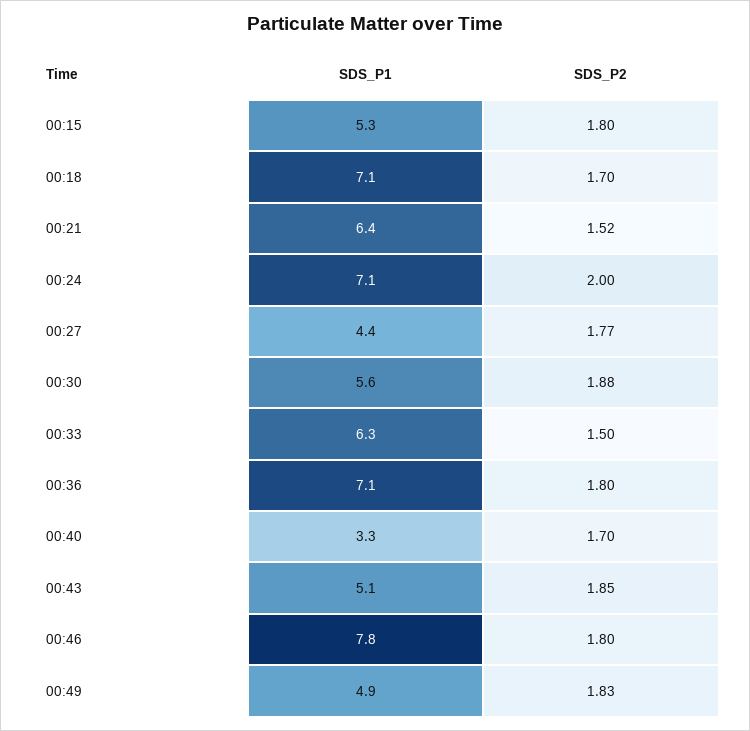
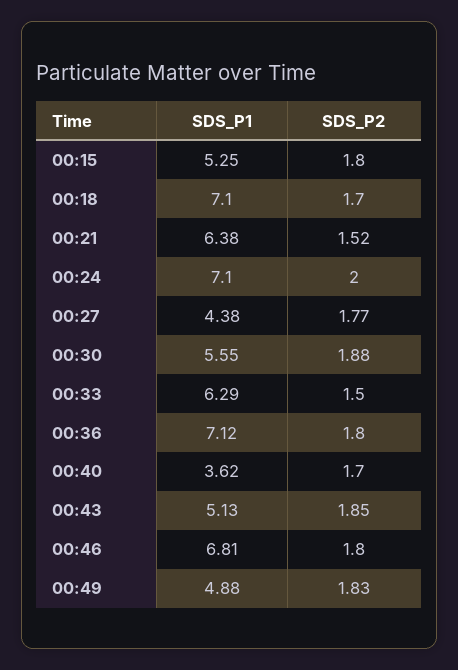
  {
    "SDS_P1": {
      "00:15": 5.25,
      "00:18": 7.1,
      "00:21": 6.38,
      "00:24": 7.1,
      "00:27": 4.38,
      "00:30": 5.55,
      "00:33": 6.29,
      "00:36": 7.12,
-     "00:40": 3.3,
+     "00:40": 3.62,
      "00:43": 5.13,
-     "00:46": 7.8,
+     "00:46": 6.81,
      "00:49": 4.88
    },
    "SDS_P2": {
      "00:15": 1.8,
      "00:18": 1.7,
      "00:21": 1.52,
      "00:24": 2,
      "00:27": 1.77,
      "00:30": 1.88,
      "00:33": 1.5,
      "00:36": 1.8,
      "00:40": 1.7,
      "00:43": 1.85,
      "00:46": 1.8,
      "00:49": 1.83
    }
  }

